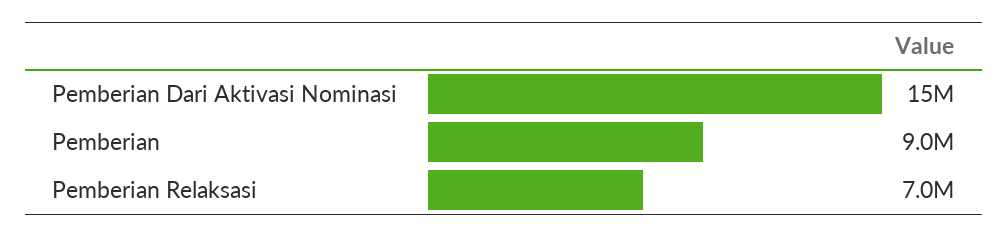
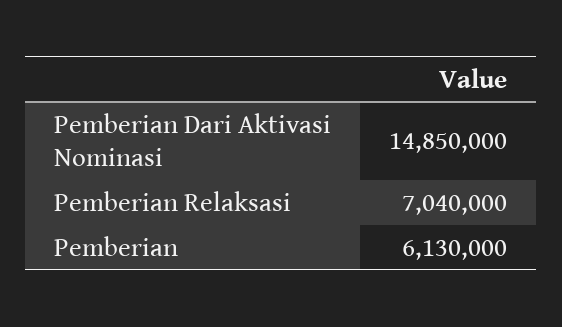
  {
    "Pemberian Dari Aktivasi Nominasi": 14850000,
-   "Pemberian": 9000000,
+   "Pemberian": 6130000,
    "Pemberian Relaksasi": 7040000
  }

